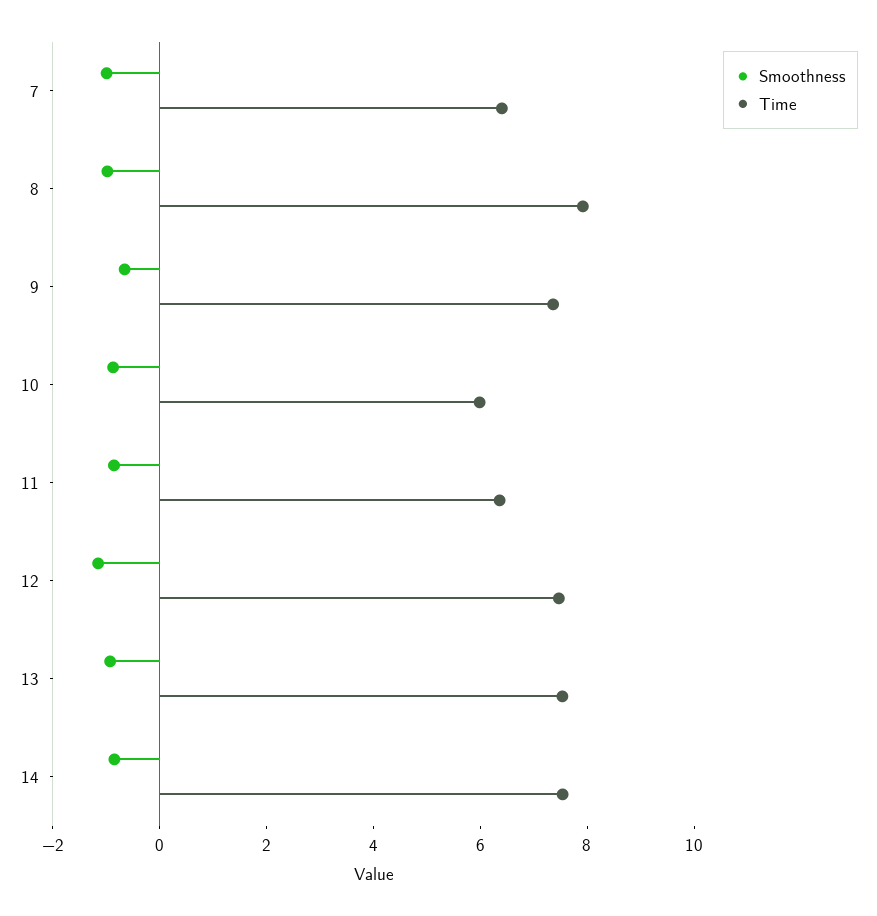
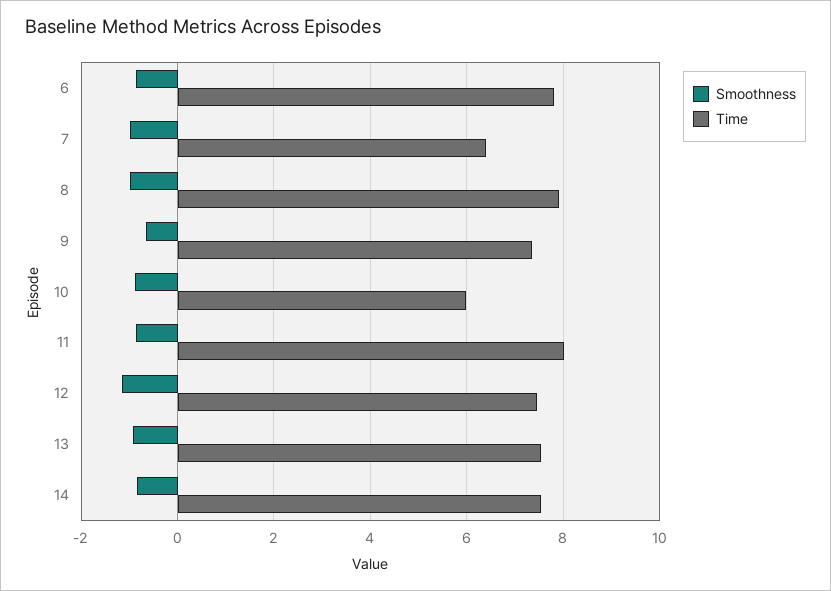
  {
    "Smoothness": {
      "7": -1,
      "8": -1,
      "9": -0.6,
      "10": -0.8,
      "11": -0.8,
      "12": -1.2,
      "13": -1,
-     "14": -0.8
+     "14": -0.8,
+     "6": -0.8
    },
    "Time": {
      "7": 6.4,
      "8": 8,
      "9": 7.4,
      "10": 6,
-     "11": 6.5,
+     "11": 8,
      "12": 7.4,
      "13": 7.6,
-     "14": 7.6
+     "14": 7.6,
+     "6": 7.8
    }
  }

